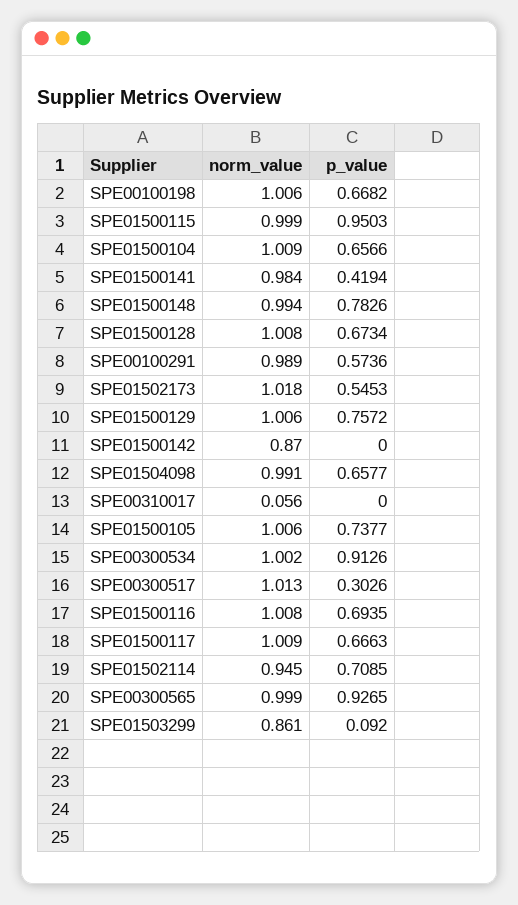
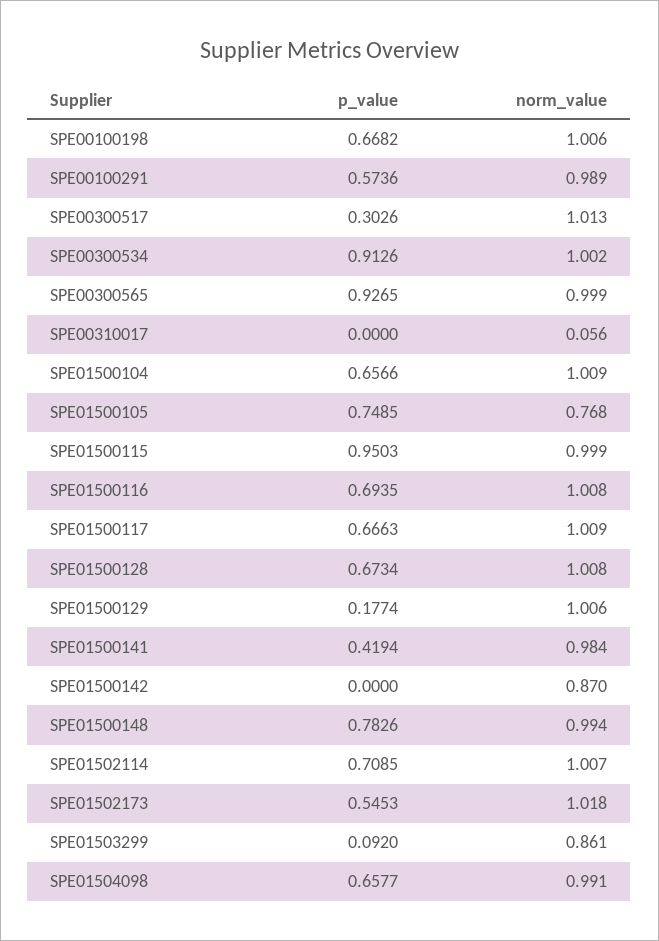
  {
    "norm_value": {
      "SPE00100198": 1.006,
      "SPE01500115": 0.999,
      "SPE01500104": 1.009,
      "SPE01500141": 0.984,
      "SPE01500148": 0.994,
      "SPE01500128": 1.008,
      "SPE00100291": 0.989,
      "SPE01502173": 1.018,
      "SPE01500129": 1.006,
      "SPE01500142": 0.87,
      "SPE01504098": 0.991,
      "SPE00310017": 0.056,
-     "SPE01500105": 1.006,
+     "SPE01500105": 0.768,
      "SPE00300534": 1.002,
      "SPE00300517": 1.013,
      "SPE01500116": 1.008,
      "SPE01500117": 1.009,
-     "SPE01502114": 0.945,
+     "SPE01502114": 1.007,
      "SPE00300565": 0.999,
      "SPE01503299": 0.861
    },
    "p_value": {
      "SPE00100198": 0.6682,
      "SPE01500115": 0.9503,
      "SPE01500104": 0.6566,
      "SPE01500141": 0.4194,
      "SPE01500148": 0.7826,
      "SPE01500128": 0.6734,
      "SPE00100291": 0.5736,
      "SPE01502173": 0.5453,
-     "SPE01500129": 0.7572,
+     "SPE01500129": 0.1774,
      "SPE01500142": 0,
      "SPE01504098": 0.6577,
      "SPE00310017": 0,
-     "SPE01500105": 0.7377,
+     "SPE01500105": 0.7485,
      "SPE00300534": 0.9126,
      "SPE00300517": 0.3026,
      "SPE01500116": 0.6935,
      "SPE01500117": 0.6663,
      "SPE01502114": 0.7085,
      "SPE00300565": 0.9265,
      "SPE01503299": 0.092
    }
  }

